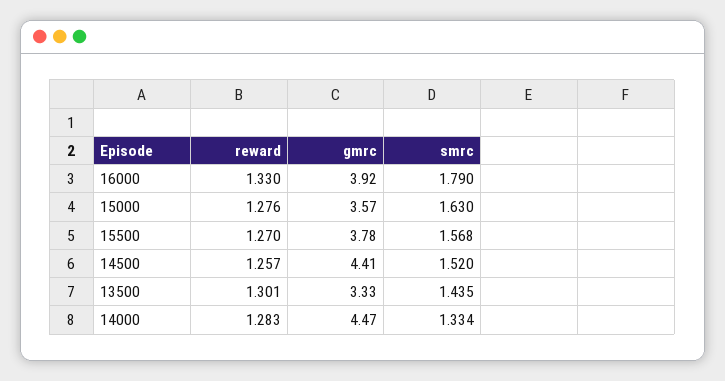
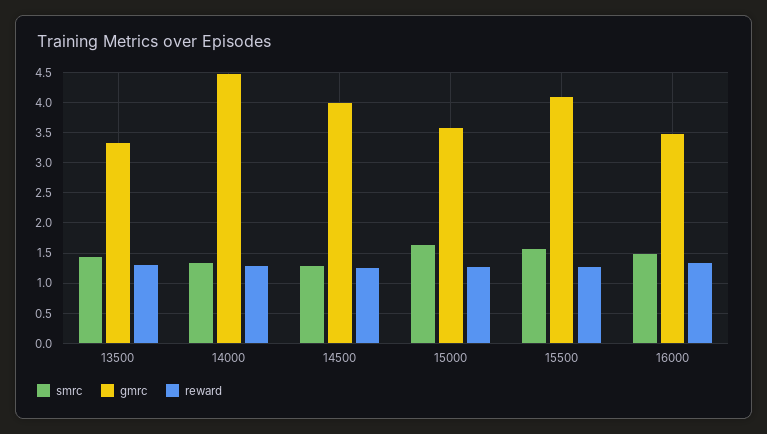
  {
    "reward": {
      "16000": 1.33,
      "15000": 1.276,
      "15500": 1.27,
      "14500": 1.257,
      "13500": 1.301,
      "14000": 1.283
    },
    "gmrc": {
-     "16000": 3.92,
+     "16000": 3.5,
      "15000": 3.57,
-     "15500": 3.78,
+     "15500": 4.1,
-     "14500": 4.41,
+     "14500": 4,
      "13500": 3.33,
      "14000": 4.47
    },
    "smrc": {
-     "16000": 1.79,
+     "16000": 1.5,
      "15000": 1.63,
      "15500": 1.568,
-     "14500": 1.52,
+     "14500": 1.3,
      "13500": 1.435,
      "14000": 1.334
    }
  }

